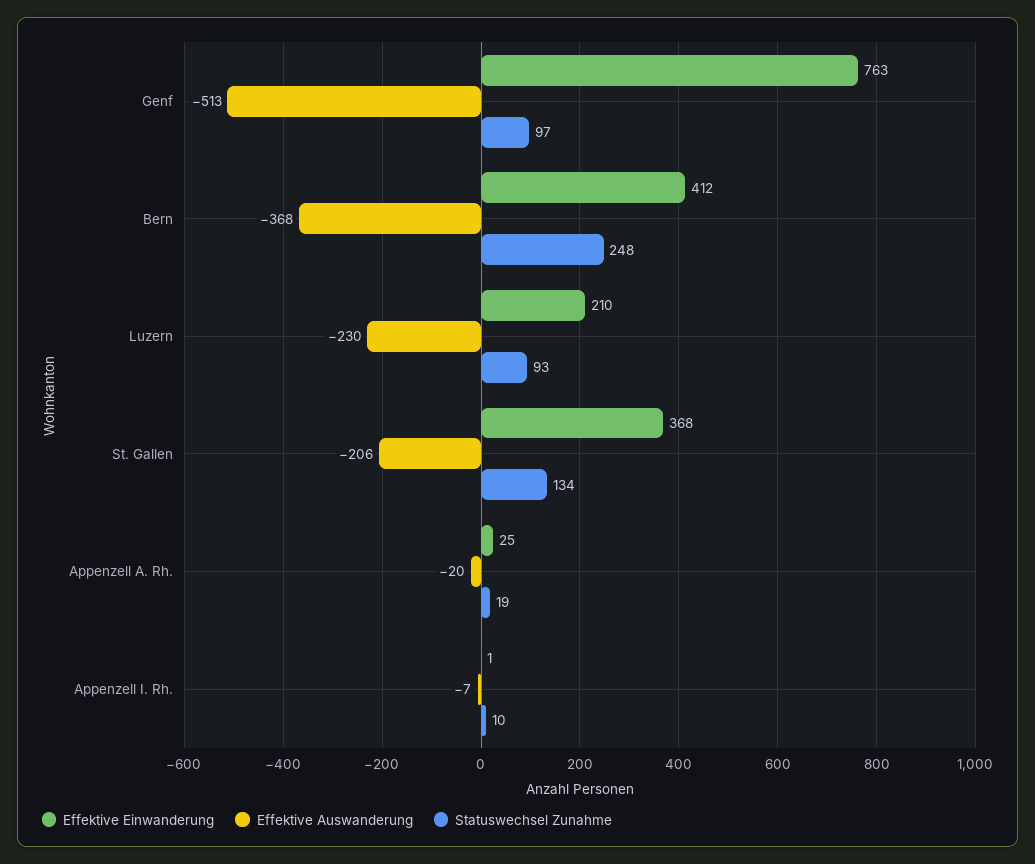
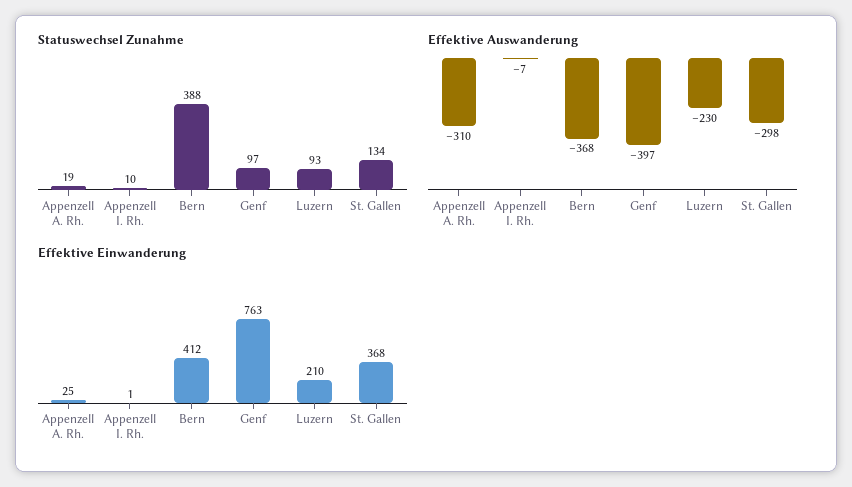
  {
    "Effektive Einwanderung": {
      "Genf": 763,
      "Bern": 412,
      "Luzern": 210,
      "St. Gallen": 368,
      "Appenzell A. Rh.": 25,
      "Appenzell I. Rh.": 1
    },
    "Effektive Auswanderung": {
-     "Genf": -513,
+     "Genf": -397,
      "Bern": -368,
      "Luzern": -230,
-     "St. Gallen": -206,
+     "St. Gallen": -298,
-     "Appenzell A. Rh.": -20,
+     "Appenzell A. Rh.": -310,
      "Appenzell I. Rh.": -7
    },
    "Statuswechsel Zunahme": {
      "Genf": 97,
-     "Bern": 248,
+     "Bern": 388,
      "Luzern": 93,
      "St. Gallen": 134,
      "Appenzell A. Rh.": 19,
      "Appenzell I. Rh.": 10
    }
  }

